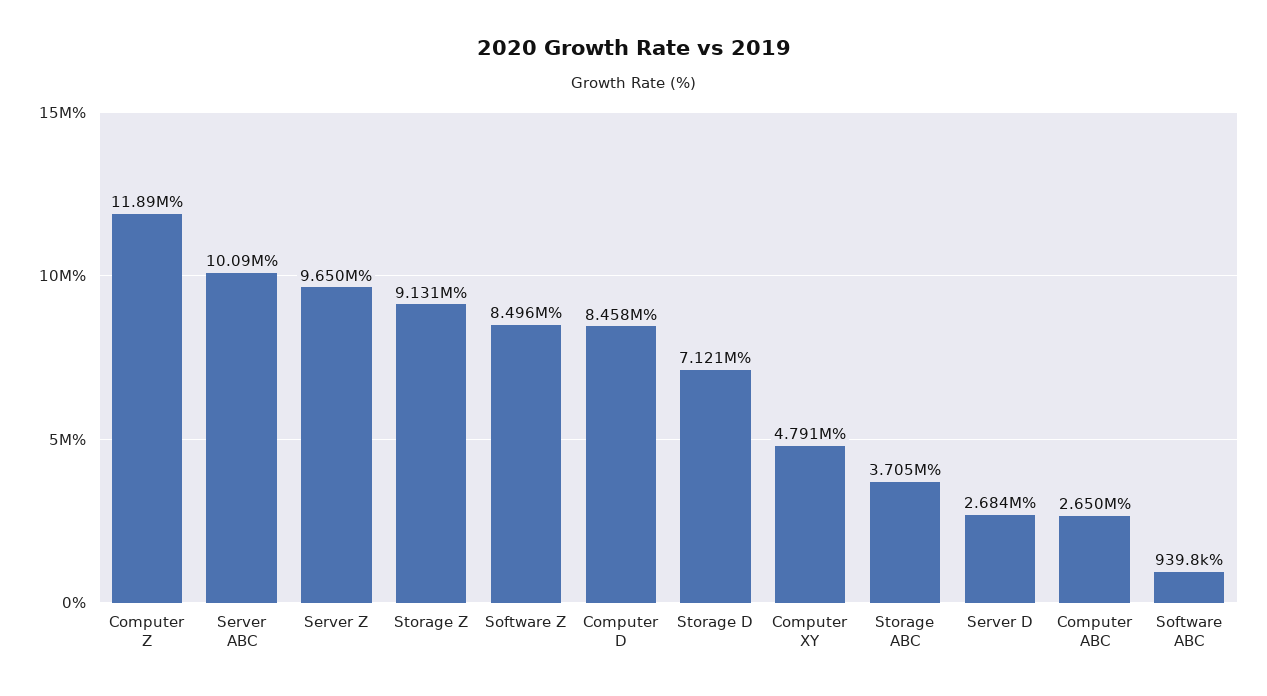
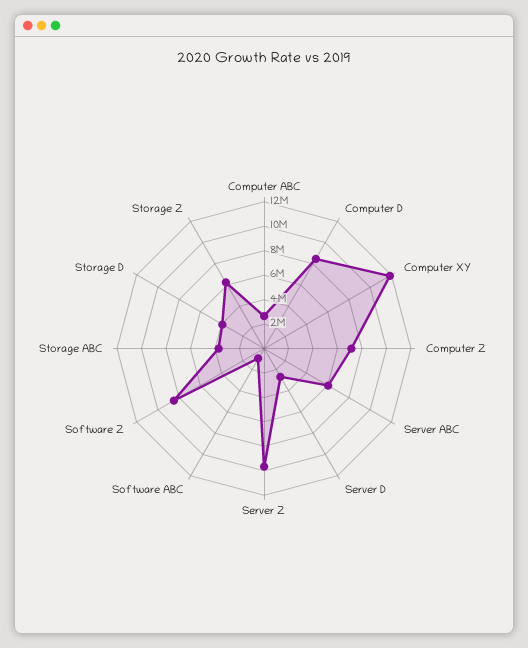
  {
-   "Computer Z": 11890000,
+   "Computer Z": 7000000,
-   "Server ABC": 10090000,
+   "Server ABC": 6000000,
    "Server Z": 9650000,
-   "Storage Z": 9131000,
+   "Storage Z": 6000000,
    "Software Z": 8496000,
    "Computer D": 8458000,
-   "Storage D": 7121000,
+   "Storage D": 4000000,
-   "Computer XY": 4791000,
+   "Computer XY": 12000000,
    "Storage ABC": 3705000,
    "Server D": 2684000,
    "Computer ABC": 2650000,
    "Software ABC": 939800
  }

